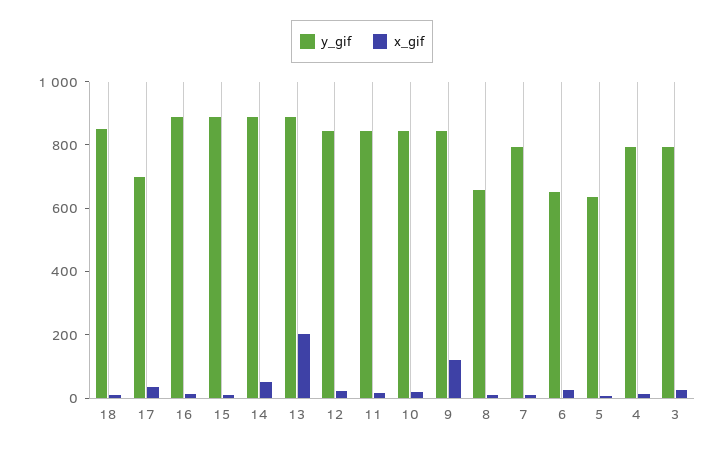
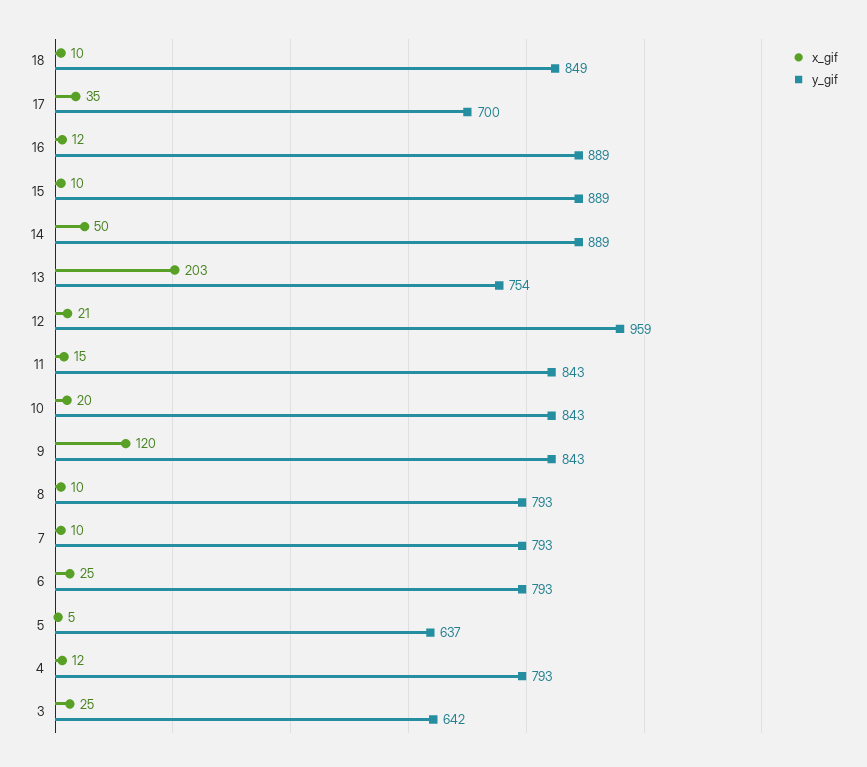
  {
    "y_gif": {
      "18": 849,
      "17": 700,
      "16": 889,
      "15": 889,
      "14": 889,
-     "13": 900,
+     "13": 754,
-     "12": 850,
+     "12": 959,
      "11": 843,
      "10": 843,
      "9": 843,
-     "8": 650,
+     "8": 793,
      "7": 793,
-     "6": 650,
+     "6": 793,
      "5": 637,
      "4": 793,
-     "3": 800
+     "3": 642
    },
    "x_gif": {
      "18": 10,
      "17": 35,
      "16": 12,
      "15": 10,
      "14": 50,
      "13": 203,
      "12": 21,
      "11": 15,
      "10": 20,
      "9": 120,
      "8": 10,
      "7": 10,
      "6": 25,
      "5": 5,
      "4": 12,
      "3": 25
    }
  }

